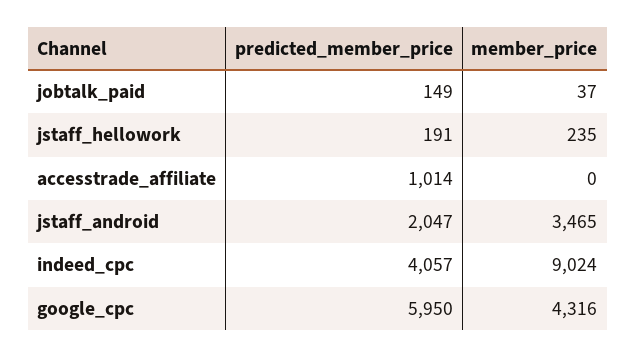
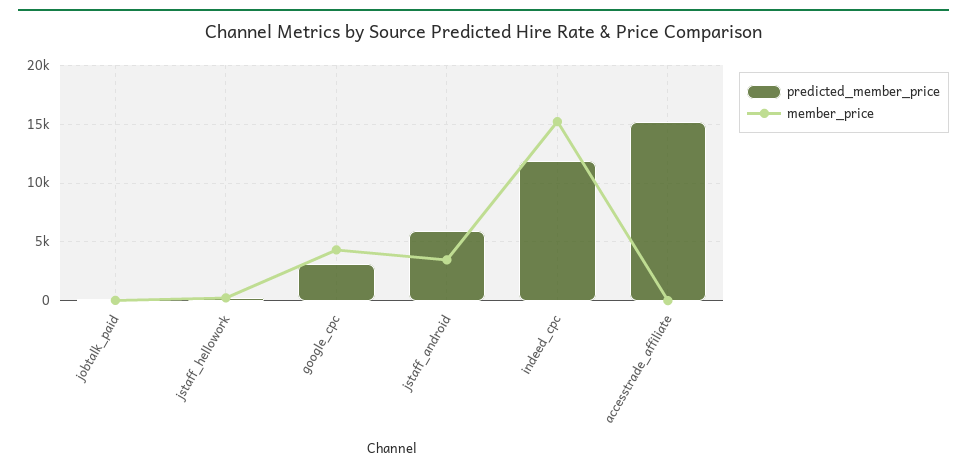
  {
    "predicted_member_price": {
      "jobtalk_paid": 149,
      "jstaff_hellowork": 191,
-     "accesstrade_affiliate": 1014,
+     "accesstrade_affiliate": 15000,
-     "jstaff_android": 2047,
+     "jstaff_android": 6000,
-     "indeed_cpc": 4057,
+     "indeed_cpc": 12000,
-     "google_cpc": 5950
+     "google_cpc": 3000
    },
    "member_price": {
      "jobtalk_paid": 37,
      "jstaff_hellowork": 235,
      "accesstrade_affiliate": 0,
      "jstaff_android": 3465,
-     "indeed_cpc": 9024,
+     "indeed_cpc": 15000,
      "google_cpc": 4316
    }
  }

